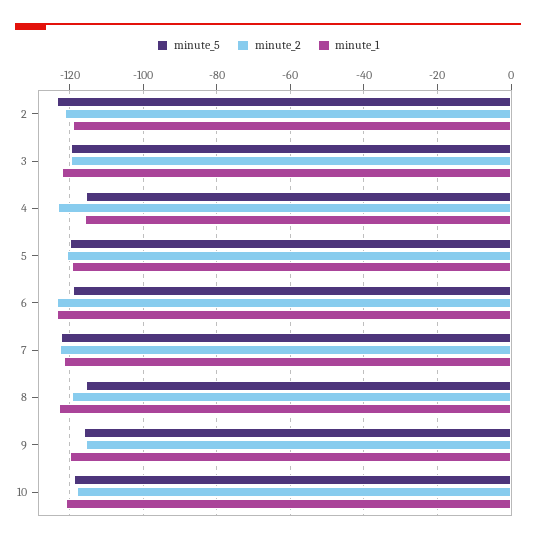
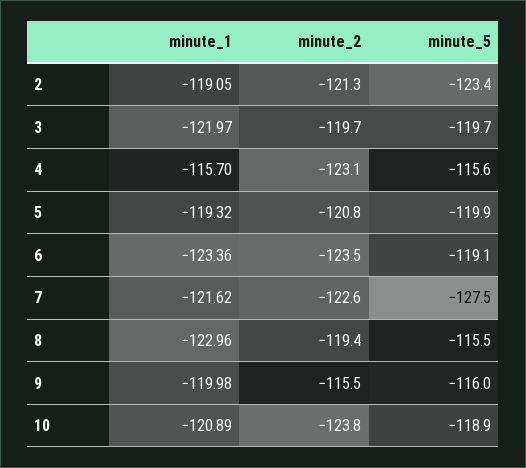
  {
    "minute_5": {
      "2": -123.4,
      "3": -119.7,
      "4": -115.6,
      "5": -119.9,
      "6": -119.1,
-     "7": -122,
+     "7": -127.5,
      "8": -115.5,
      "9": -116,
      "10": -118.9
    },
    "minute_2": {
      "2": -121.3,
      "3": -119.7,
      "4": -123.1,
      "5": -120.8,
      "6": -123.5,
      "7": -122.6,
      "8": -119.4,
      "9": -115.5,
-     "10": -118
+     "10": -123.8
    },
    "minute_1": {
      "2": -119.05,
      "3": -121.97,
      "4": -115.7,
      "5": -119.32,
      "6": -123.36,
      "7": -121.62,
      "8": -122.96,
      "9": -119.98,
      "10": -120.89
    }
  }

